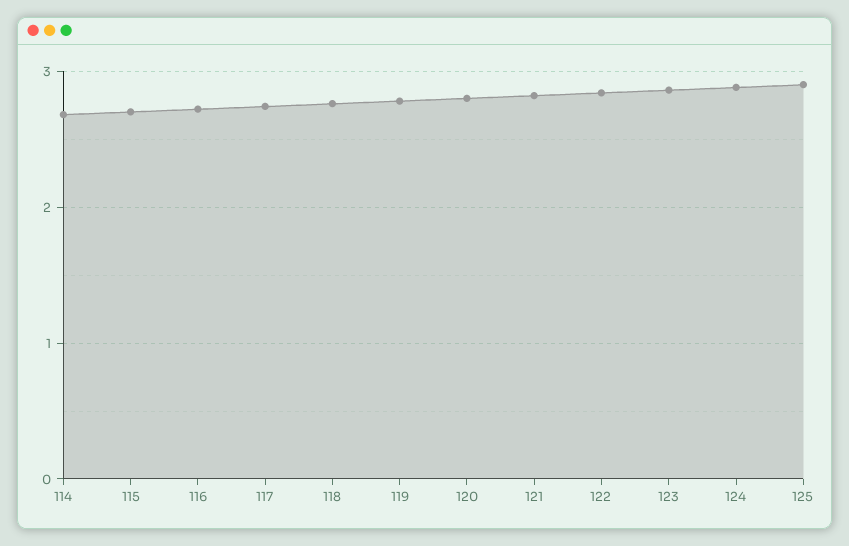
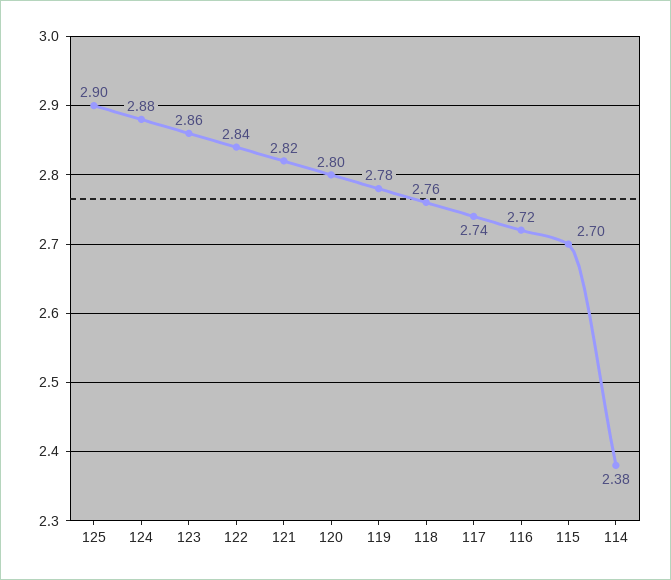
  {
-   "114": 2.7,
+   "114": 2.38,
    "115": 2.7,
    "116": 2.72,
    "117": 2.74,
    "118": 2.76,
    "119": 2.78,
    "120": 2.8,
    "121": 2.82,
    "122": 2.84,
    "123": 2.86,
    "124": 2.88,
    "125": 2.9
  }

